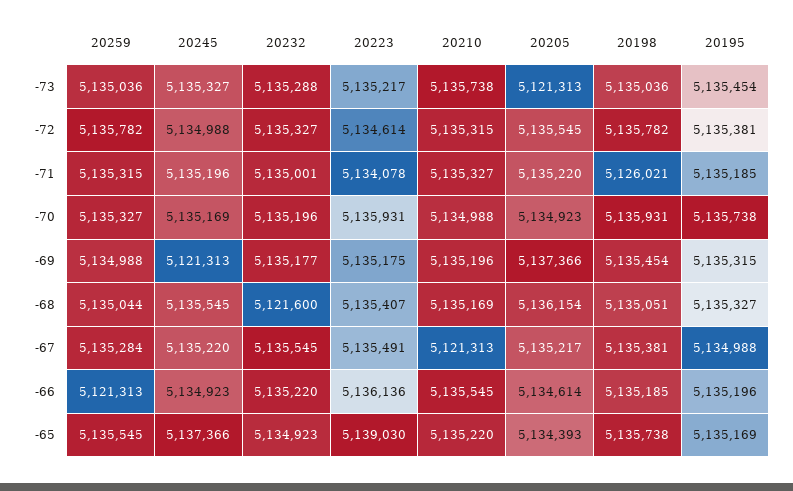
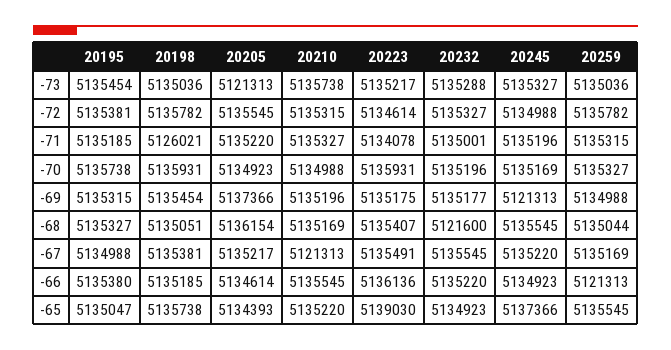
  {
    "20259": {
      "-73": 5135036,
      "-72": 5135782,
      "-71": 5135315,
      "-70": 5135327,
      "-69": 5134988,
      "-68": 5135044,
-     "-67": 5135284,
+     "-67": 5135169,
      "-66": 5121313,
      "-65": 5135545
    },
    "20245": {
      "-73": 5135327,
      "-72": 5134988,
      "-71": 5135196,
      "-70": 5135169,
      "-69": 5121313,
      "-68": 5135545,
      "-67": 5135220,
      "-66": 5134923,
      "-65": 5137366
    },
    "20232": {
      "-73": 5135288,
      "-72": 5135327,
      "-71": 5135001,
      "-70": 5135196,
      "-69": 5135177,
      "-68": 5121600,
      "-67": 5135545,
      "-66": 5135220,
      "-65": 5134923
    },
    "20223": {
      "-73": 5135217,
      "-72": 5134614,
      "-71": 5134078,
      "-70": 5135931,
      "-69": 5135175,
      "-68": 5135407,
      "-67": 5135491,
      "-66": 5136136,
      "-65": 5139030
    },
    "20210": {
      "-73": 5135738,
      "-72": 5135315,
      "-71": 5135327,
      "-70": 5134988,
      "-69": 5135196,
      "-68": 5135169,
      "-67": 5121313,
      "-66": 5135545,
      "-65": 5135220
    },
    "20205": {
      "-73": 5121313,
      "-72": 5135545,
      "-71": 5135220,
      "-70": 5134923,
      "-69": 5137366,
      "-68": 5136154,
      "-67": 5135217,
      "-66": 5134614,
      "-65": 5134393
    },
    "20198": {
      "-73": 5135036,
      "-72": 5135782,
      "-71": 5126021,
      "-70": 5135931,
      "-69": 5135454,
      "-68": 5135051,
      "-67": 5135381,
      "-66": 5135185,
      "-65": 5135738
    },
    "20195": {
      "-73": 5135454,
      "-72": 5135381,
      "-71": 5135185,
      "-70": 5135738,
      "-69": 5135315,
      "-68": 5135327,
      "-67": 5134988,
-     "-66": 5135196,
+     "-66": 5135380,
-     "-65": 5135169
+     "-65": 5135047
    }
  }

